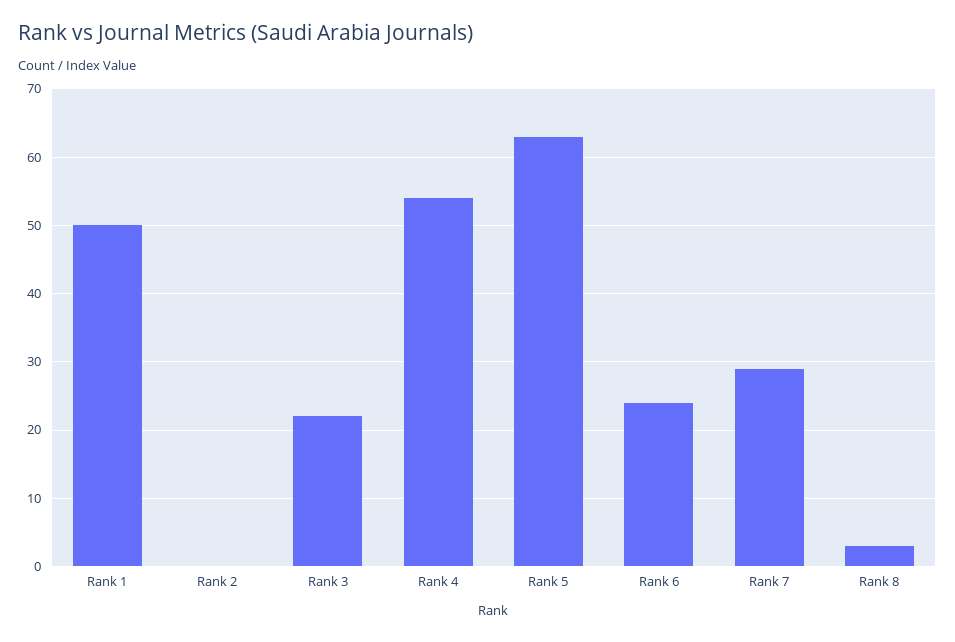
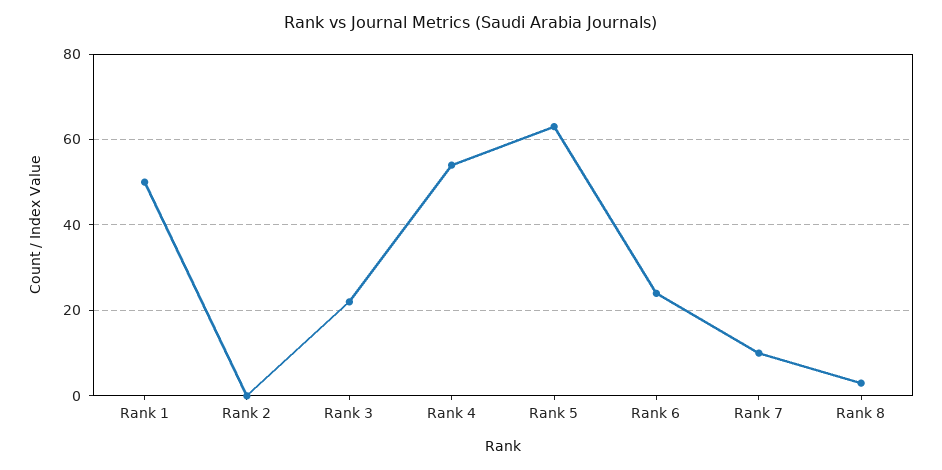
  {
    "Rank 1": 50,
    "Rank 2": 0,
    "Rank 3": 22,
    "Rank 4": 54,
    "Rank 5": 63,
    "Rank 6": 24,
-   "Rank 7": 29,
+   "Rank 7": 10,
    "Rank 8": 3
  }

